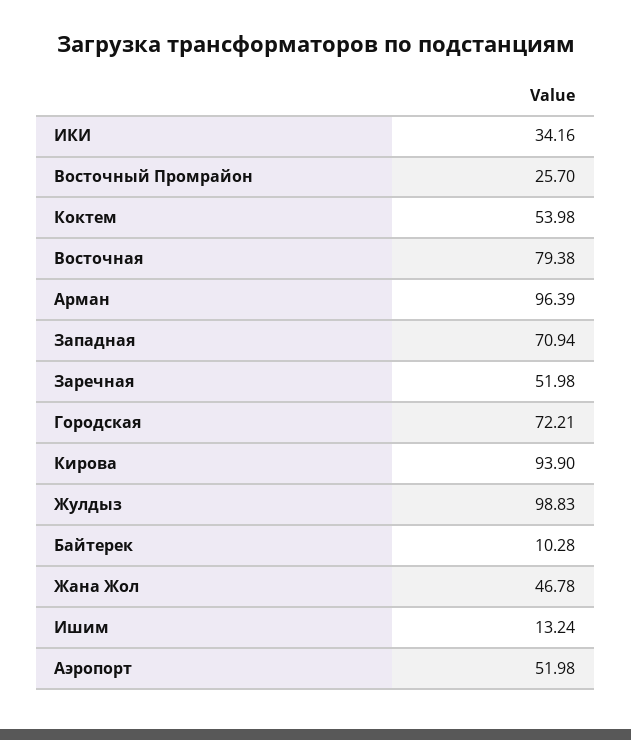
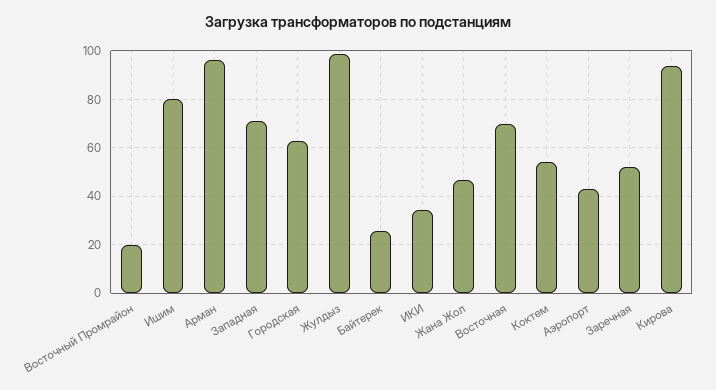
  {
    "ИКИ": 34.16,
-   "Восточный Промрайон": 25.7,
+   "Восточный Промрайон": 20,
    "Коктем": 53.98,
-   "Восточная": 79.38,
+   "Восточная": 70,
    "Арман": 96.39,
    "Западная": 70.94,
    "Заречная": 51.98,
-   "Городская": 72.21,
+   "Городская": 62.5,
    "Кирова": 93.9,
    "Жулдыз": 98.83,
-   "Байтерек": 10.28,
+   "Байтерек": 25,
    "Жана Жол": 46.78,
-   "Ишим": 13.24,
+   "Ишим": 80,
-   "Аэропорт": 51.98
+   "Аэропорт": 42.5
  }

